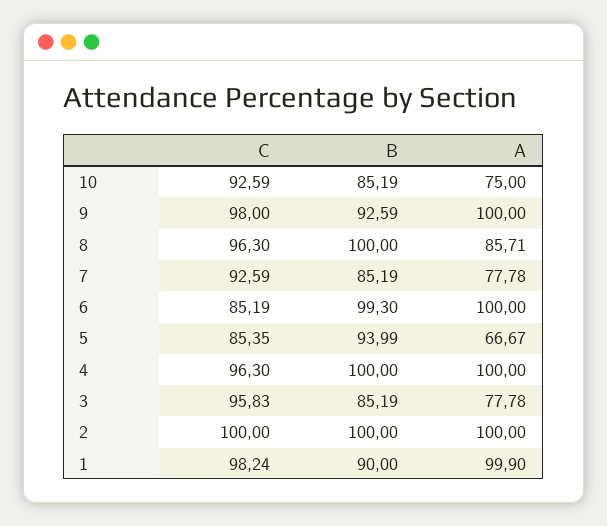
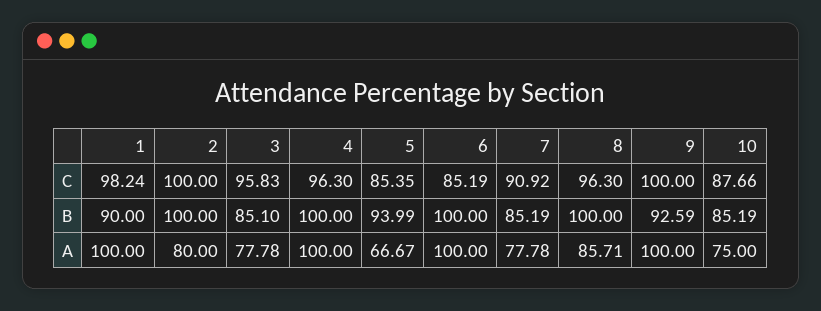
  {
    "C": {
-     "10": 92.59,
+     "10": 87.66,
-     "9": 98,
+     "9": 100,
      "8": 96.3,
-     "7": 92.59,
+     "7": 90.92,
      "6": 85.19,
      "5": 85.35,
      "4": 96.3,
      "3": 95.83,
      "2": 100,
      "1": 98.24
    },
    "B": {
      "10": 85.19,
      "9": 92.59,
      "8": 100,
      "7": 85.19,
-     "6": 99.3,
+     "6": 100,
      "5": 93.99,
      "4": 100,
-     "3": 85.19,
+     "3": 85.1,
      "2": 100,
      "1": 90
    },
    "A": {
      "10": 75,
      "9": 100,
      "8": 85.71,
      "7": 77.78,
      "6": 100,
      "5": 66.67,
      "4": 100,
      "3": 77.78,
-     "2": 100,
+     "2": 80,
-     "1": 99.9
+     "1": 100
    }
  }

